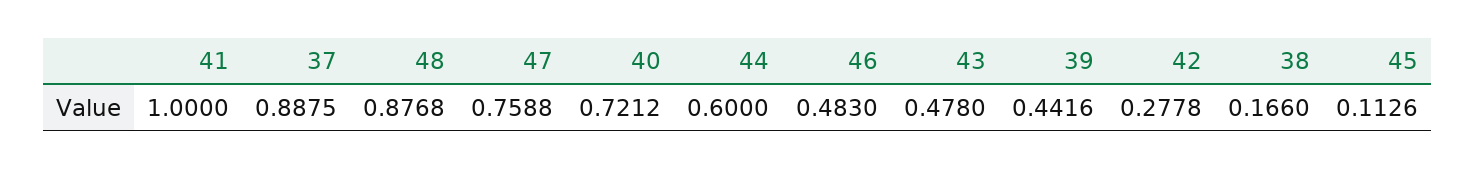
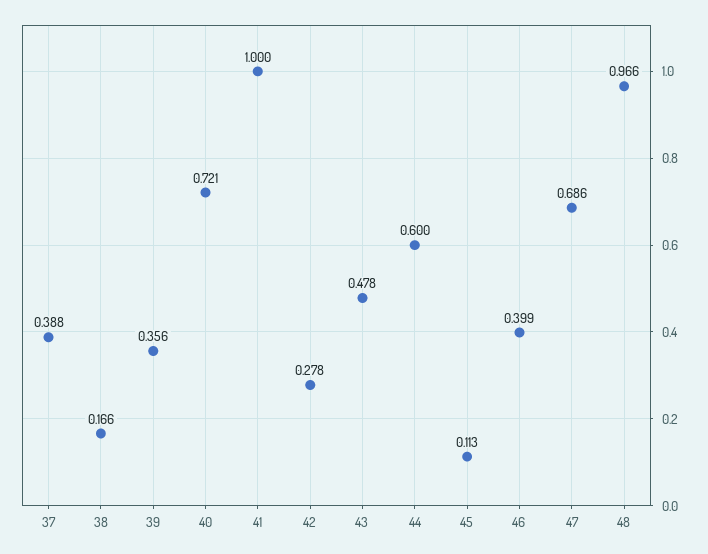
  {
    "41": 1,
-   "37": 0.8875,
+   "37": 0.388,
-   "48": 0.8768,
+   "48": 0.966,
-   "47": 0.7588,
+   "47": 0.686,
    "40": 0.7212,
    "44": 0.6,
-   "46": 0.483,
+   "46": 0.399,
    "43": 0.478,
-   "39": 0.4416,
+   "39": 0.356,
    "42": 0.2778,
    "38": 0.166,
    "45": 0.1126
  }

